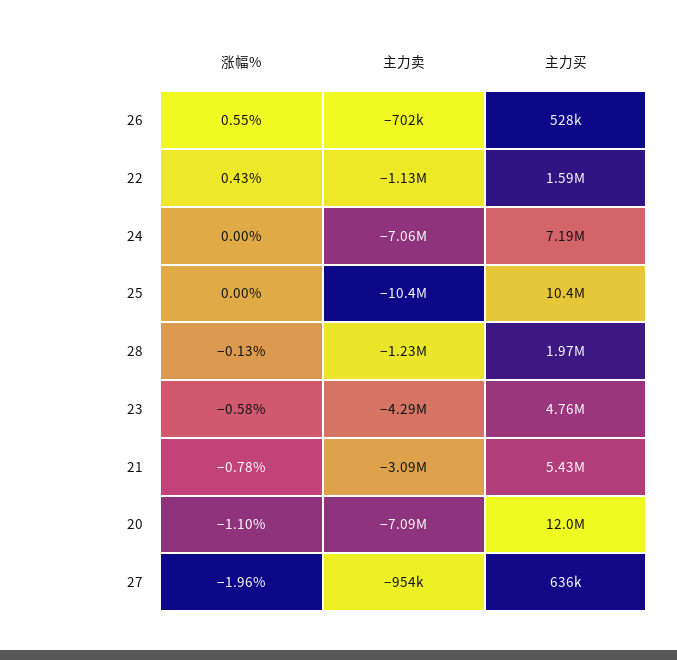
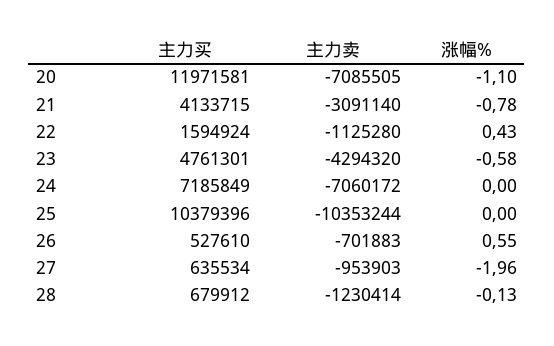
  {
    "涨幅%": {
      "26": 0.55,
      "22": 0.43,
      "24": 0,
      "25": 0,
      "28": -0.13,
      "23": -0.58,
      "21": -0.78,
      "20": -1.1,
      "27": -1.96
    },
    "主力卖": {
      "26": -701883,
      "22": -1125280,
      "24": -7060172,
      "25": -10353244,
      "28": -1230414,
      "23": -4294320,
      "21": -3091140,
      "20": -7085505,
      "27": -953903
    },
    "主力买": {
      "26": 527610,
      "22": 1594924,
      "24": 7185849,
      "25": 10379396,
-     "28": 1970000,
+     "28": 679912,
      "23": 4761301,
-     "21": 5430000,
+     "21": 4133715,
      "20": 11971581,
      "27": 635534
    }
  }

